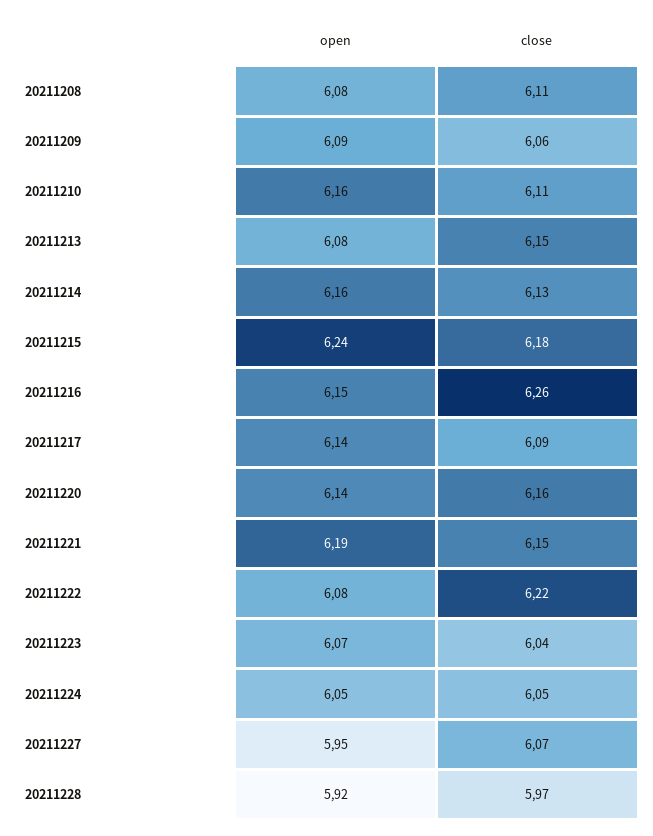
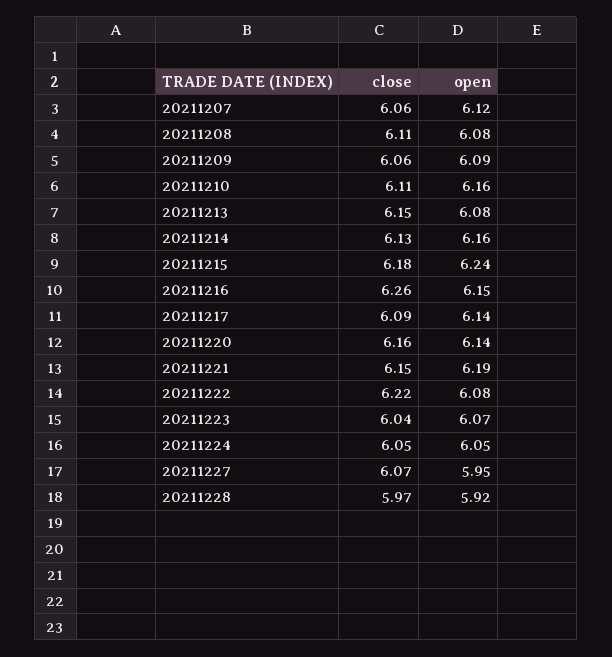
  {
    "open": {
      "20211208": 6.08,
      "20211209": 6.09,
      "20211210": 6.16,
      "20211213": 6.08,
      "20211214": 6.16,
      "20211215": 6.24,
      "20211216": 6.15,
      "20211217": 6.14,
      "20211220": 6.14,
      "20211221": 6.19,
      "20211222": 6.08,
      "20211223": 6.07,
      "20211224": 6.05,
      "20211227": 5.95,
-     "20211228": 5.92
+     "20211228": 5.92,
+     "20211207": 6.12
    },
    "close": {
      "20211208": 6.11,
      "20211209": 6.06,
      "20211210": 6.11,
      "20211213": 6.15,
      "20211214": 6.13,
      "20211215": 6.18,
      "20211216": 6.26,
      "20211217": 6.09,
      "20211220": 6.16,
      "20211221": 6.15,
      "20211222": 6.22,
      "20211223": 6.04,
      "20211224": 6.05,
      "20211227": 6.07,
-     "20211228": 5.97
+     "20211228": 5.97,
+     "20211207": 6.06
    }
  }

